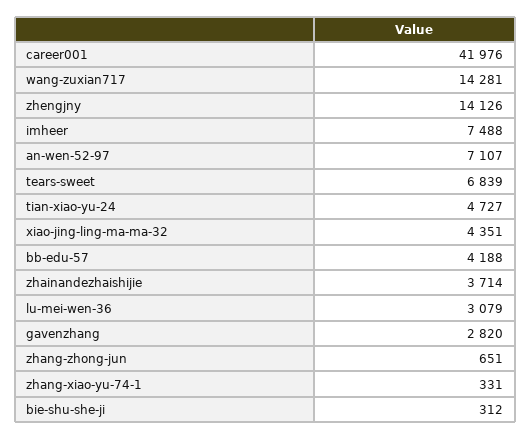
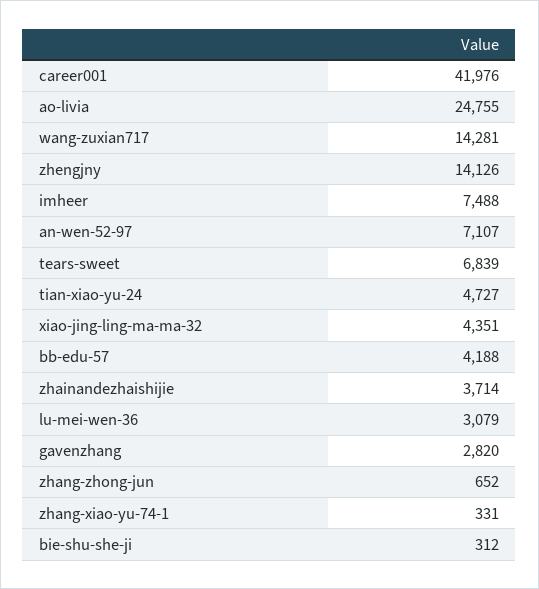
  {
    "career001": 41976,
    "wang-zuxian717": 14281,
    "zhengjny": 14126,
    "imheer": 7488,
    "an-wen-52-97": 7107,
    "tears-sweet": 6839,
    "tian-xiao-yu-24": 4727,
    "xiao-jing-ling-ma-ma-32": 4351,
    "bb-edu-57": 4188,
    "zhainandezhaishijie": 3714,
    "lu-mei-wen-36": 3079,
    "gavenzhang": 2820,
-   "zhang-zhong-jun": 651,
+   "zhang-zhong-jun": 652,
    "zhang-xiao-yu-74-1": 331,
-   "bie-shu-she-ji": 312
+   "bie-shu-she-ji": 312,
+   "ao-livia": 24755
  }

